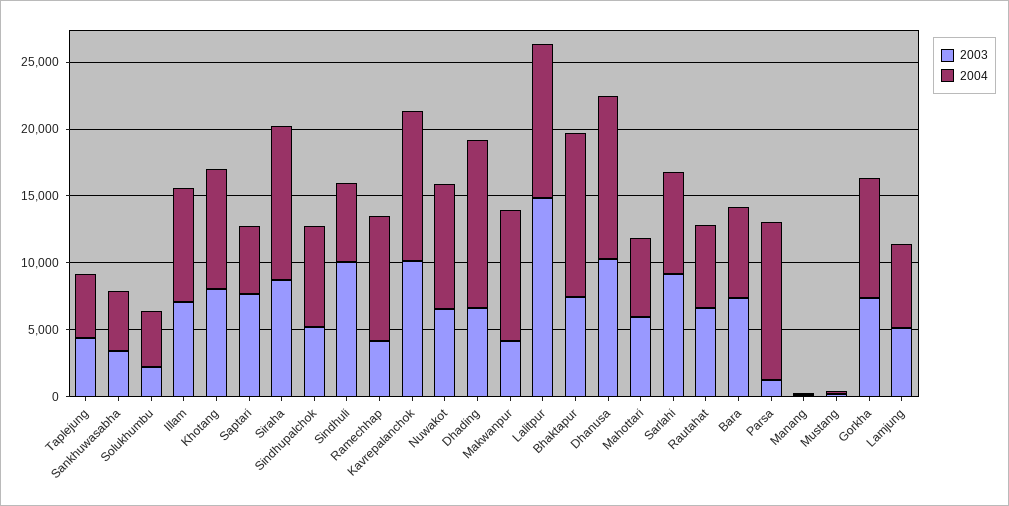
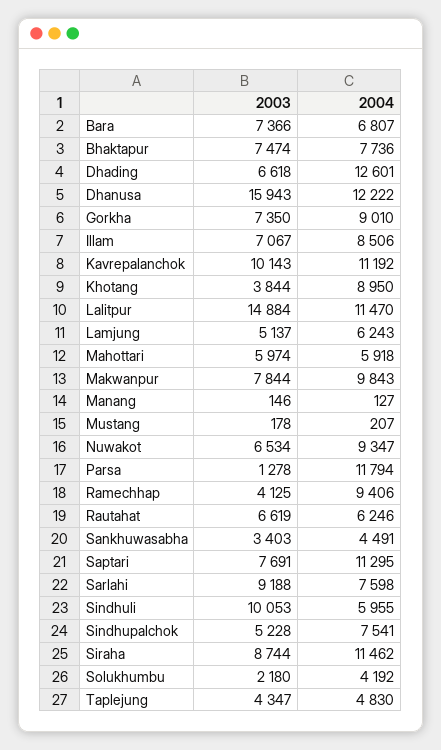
  {
    "2003": {
      "Taplejung": 4347,
      "Sankhuwasabha": 3403,
      "Solukhumbu": 2180,
      "Illam": 7067,
-     "Khotang": 8000,
+     "Khotang": 3844,
      "Saptari": 7691,
      "Siraha": 8744,
      "Sindhupalchok": 5228,
      "Sindhuli": 10053,
      "Ramechhap": 4125,
      "Kavrepalanchok": 10143,
      "Nuwakot": 6534,
      "Dhading": 6618,
-     "Makwanpur": 4000,
+     "Makwanpur": 7844,
      "Lalitpur": 14884,
      "Bhaktapur": 7474,
-     "Dhanusa": 10000,
+     "Dhanusa": 15943,
      "Mahottari": 5974,
      "Sarlahi": 9188,
      "Rautahat": 6619,
      "Bara": 7366,
      "Parsa": 1278,
      "Manang": 146,
      "Mustang": 178,
      "Gorkha": 7350,
      "Lamjung": 5137
    },
    "2004": {
      "Taplejung": 4830,
      "Sankhuwasabha": 4491,
      "Solukhumbu": 4192,
      "Illam": 8506,
      "Khotang": 8950,
-     "Saptari": 5000,
+     "Saptari": 11295,
      "Siraha": 11462,
      "Sindhupalchok": 7541,
      "Sindhuli": 5955,
      "Ramechhap": 9406,
      "Kavrepalanchok": 11192,
      "Nuwakot": 9347,
      "Dhading": 12601,
      "Makwanpur": 9843,
      "Lalitpur": 11470,
-     "Bhaktapur": 12000,
+     "Bhaktapur": 7736,
      "Dhanusa": 12222,
      "Mahottari": 5918,
      "Sarlahi": 7598,
      "Rautahat": 6246,
      "Bara": 6807,
      "Parsa": 11794,
      "Manang": 127,
      "Mustang": 207,
      "Gorkha": 9010,
      "Lamjung": 6243
    }
  }

